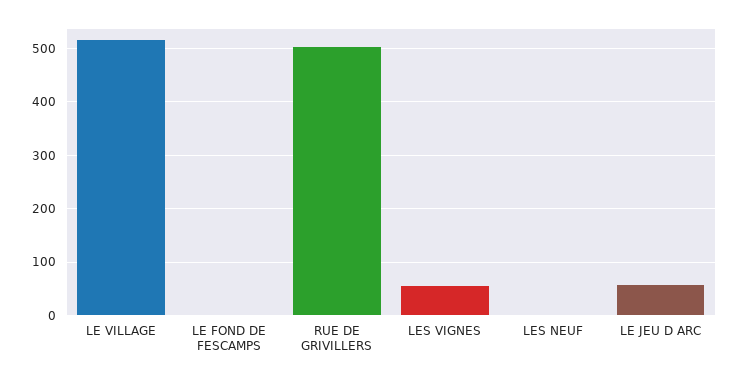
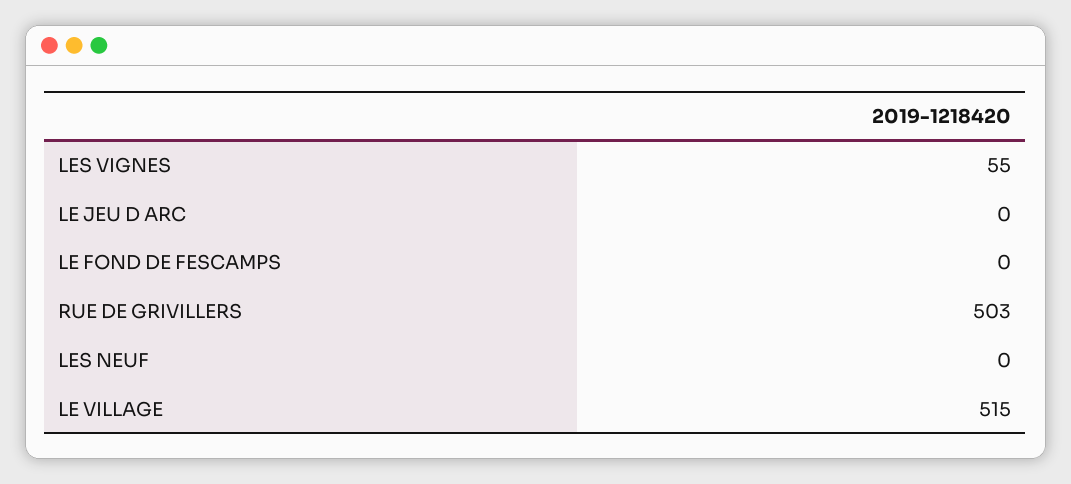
  {
    "LE VILLAGE": 515,
    "LE FOND DE FESCAMPS": 0,
    "RUE DE GRIVILLERS": 503,
    "LES VIGNES": 55,
    "LES NEUF": 0,
-   "LE JEU D ARC": 60
+   "LE JEU D ARC": 0
  }

